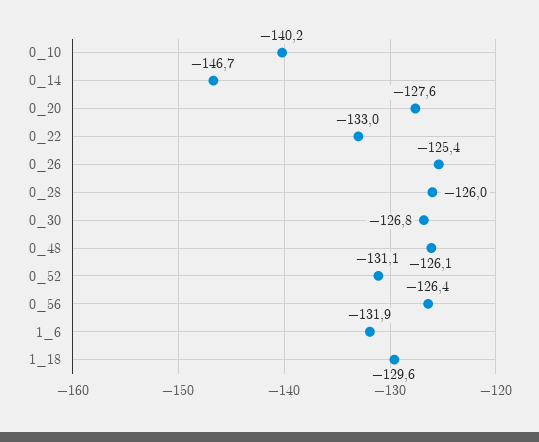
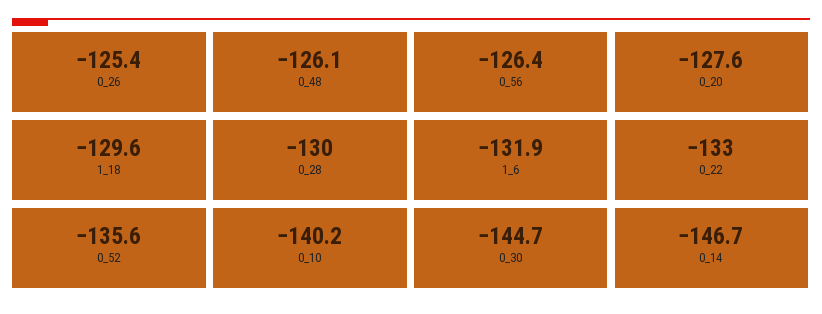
  {
    "0_10": -140.2,
    "0_14": -146.7,
    "0_20": -127.6,
    "0_22": -133,
    "0_26": -125.4,
-   "0_28": -126,
+   "0_28": -130,
-   "0_30": -126.8,
+   "0_30": -144.7,
    "0_48": -126.1,
-   "0_52": -131.1,
+   "0_52": -135.6,
    "0_56": -126.4,
    "1_6": -131.9,
    "1_18": -129.6
  }

